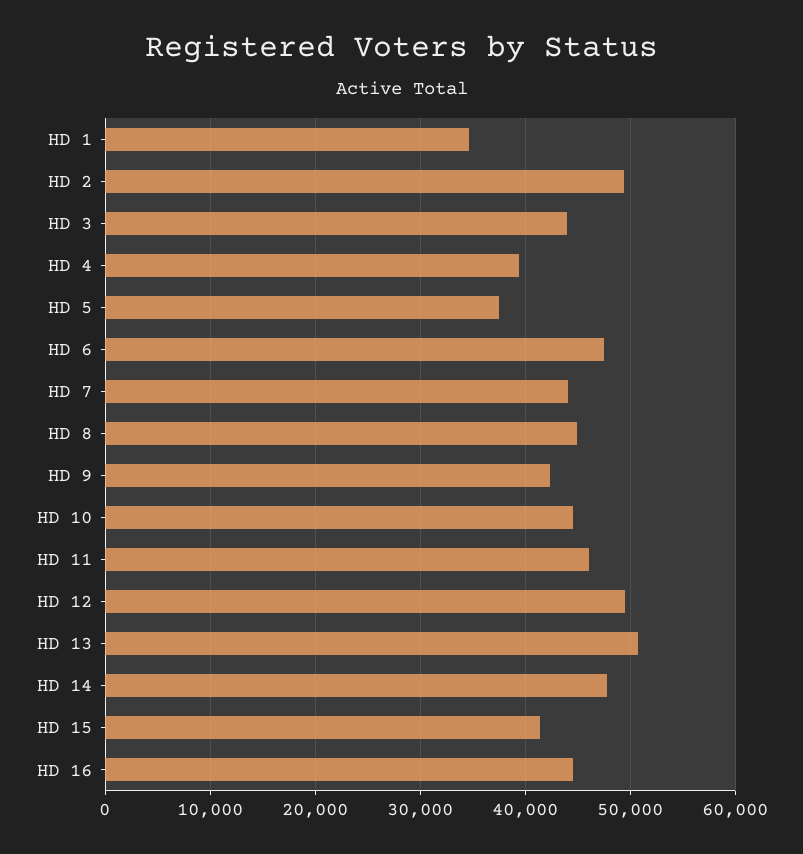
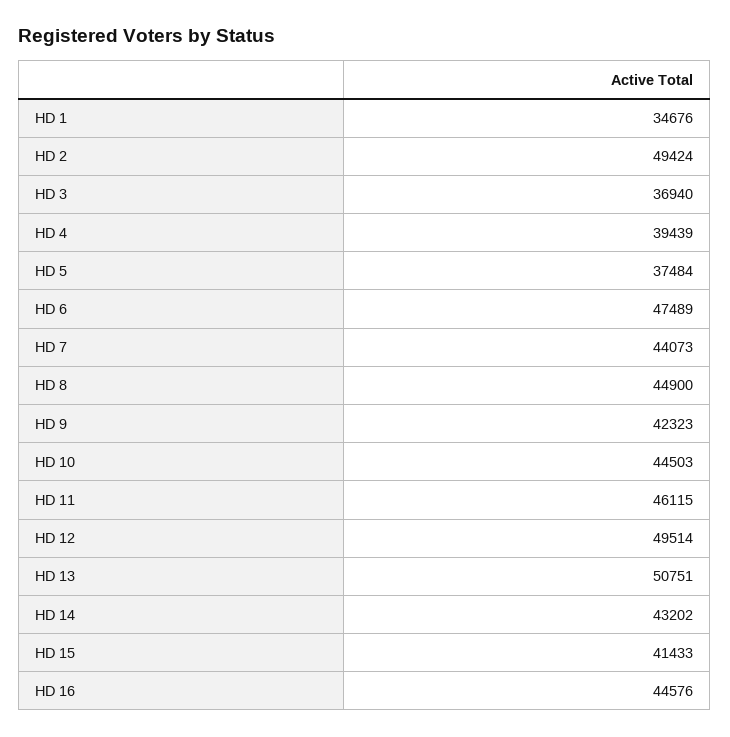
  {
    "HD 1": 34676,
    "HD 2": 49424,
-   "HD 3": 44000,
+   "HD 3": 36940,
    "HD 4": 39439,
    "HD 5": 37484,
    "HD 6": 47489,
    "HD 7": 44073,
    "HD 8": 44900,
    "HD 9": 42323,
    "HD 10": 44503,
    "HD 11": 46115,
    "HD 12": 49514,
    "HD 13": 50751,
-   "HD 14": 48000,
+   "HD 14": 43202,
    "HD 15": 41433,
    "HD 16": 44576
  }

